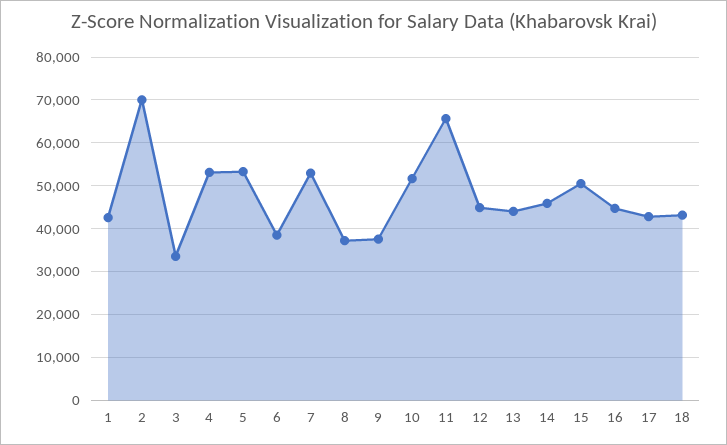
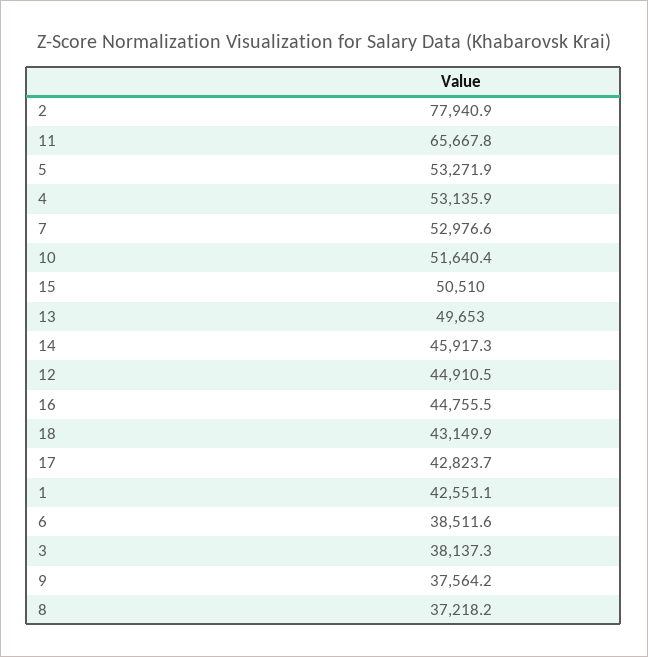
  {
    "1": 42551.1,
-   "2": 70000,
+   "2": 77940.9,
-   "3": 34000,
+   "3": 38137.3,
    "4": 53135.9,
    "5": 53271.9,
    "6": 38511.6,
    "7": 52976.6,
    "8": 37218.2,
    "9": 37564.2,
    "10": 51640.4,
    "11": 65667.8,
    "12": 44910.5,
-   "13": 44000,
+   "13": 49653,
    "14": 45917.3,
    "15": 50510,
    "16": 44755.5,
    "17": 42823.7,
    "18": 43149.9
  }

